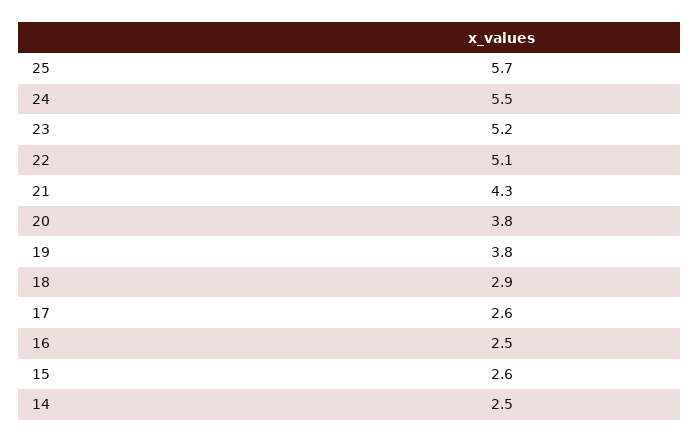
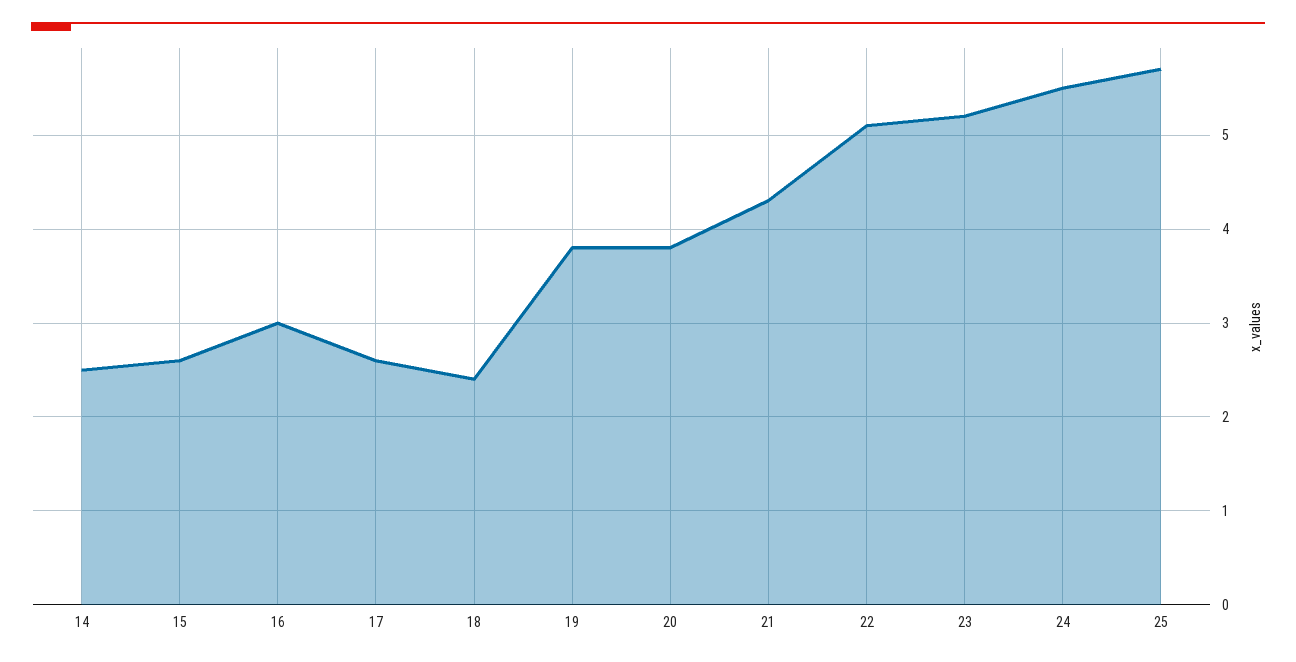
  {
    "25": 5.7,
    "24": 5.5,
    "23": 5.2,
    "22": 5.1,
    "21": 4.3,
    "20": 3.8,
    "19": 3.8,
-   "18": 2.9,
+   "18": 2.4,
    "17": 2.6,
-   "16": 2.5,
+   "16": 3,
    "15": 2.6,
    "14": 2.5
  }

